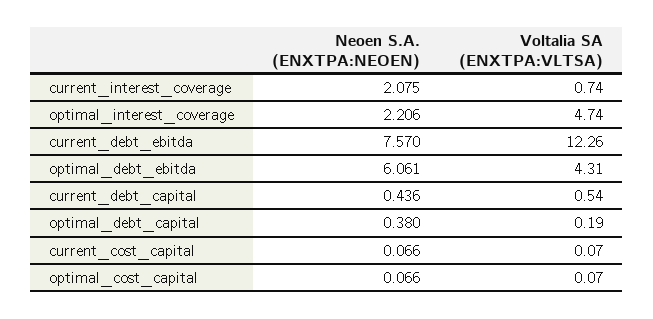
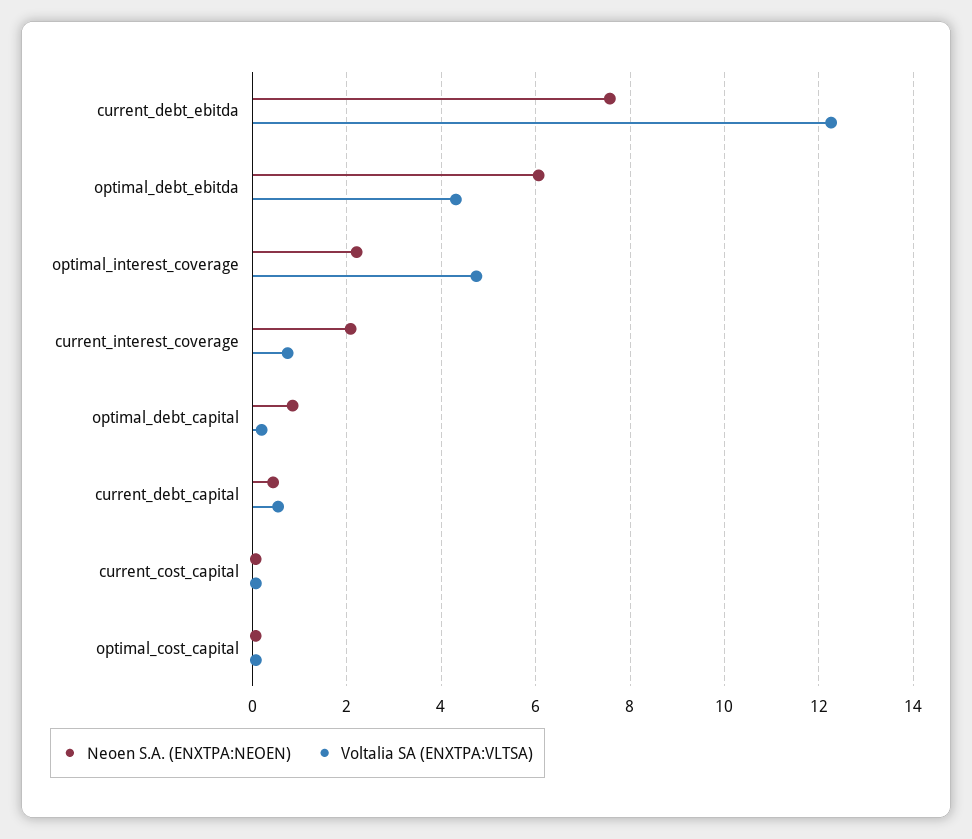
  {
    "Neoen S.A. (ENXTPA:NEOEN)": {
      "current_interest_coverage": 2.075,
      "optimal_interest_coverage": 2.206,
      "current_debt_ebitda": 7.57,
      "optimal_debt_ebitda": 6.061,
      "current_debt_capital": 0.436,
-     "optimal_debt_capital": 0.38,
+     "optimal_debt_capital": 0.8,
      "current_cost_capital": 0.066,
      "optimal_cost_capital": 0.066
    },
    "Voltalia SA (ENXTPA:VLTSA)": {
      "current_interest_coverage": 0.74,
      "optimal_interest_coverage": 4.74,
      "current_debt_ebitda": 12.26,
      "optimal_debt_ebitda": 4.31,
      "current_debt_capital": 0.54,
      "optimal_debt_capital": 0.19,
      "current_cost_capital": 0.07,
      "optimal_cost_capital": 0.07
    }
  }

